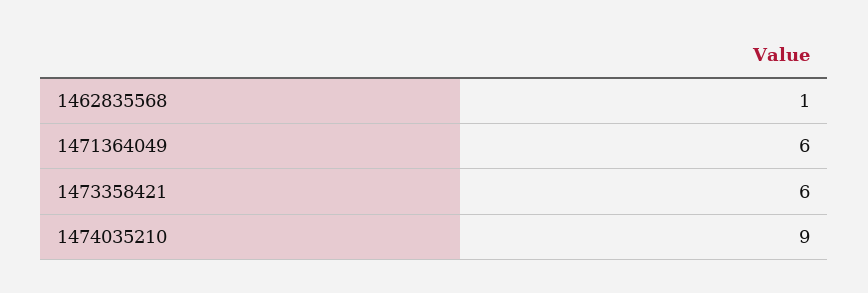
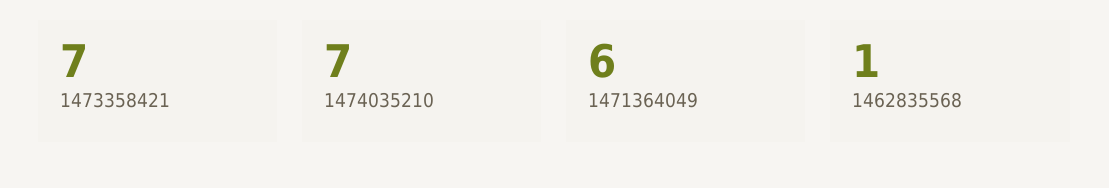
  {
    "1462835568": 1,
    "1471364049": 6,
-   "1473358421": 6,
+   "1473358421": 7,
-   "1474035210": 9
+   "1474035210": 7
  }

